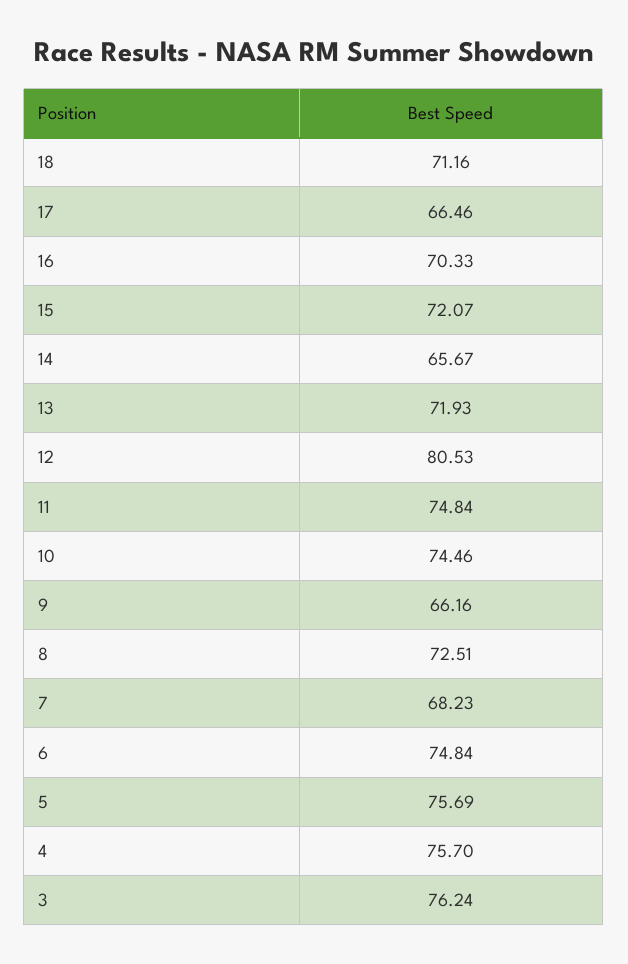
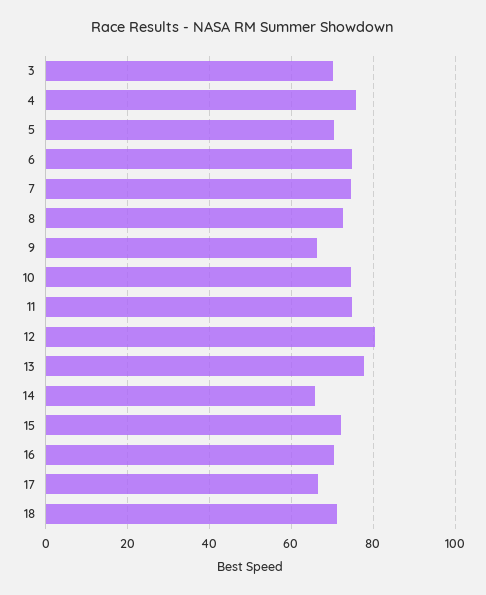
  {
    "18": 71.16,
    "17": 66.46,
    "16": 70.33,
    "15": 72.07,
    "14": 65.67,
-   "13": 71.93,
+   "13": 78,
    "12": 80.53,
    "11": 74.84,
    "10": 74.46,
    "9": 66.16,
    "8": 72.51,
-   "7": 68.23,
+   "7": 74,
    "6": 74.84,
-   "5": 75.69,
+   "5": 70,
    "4": 75.7,
-   "3": 76.24
+   "3": 70
  }

